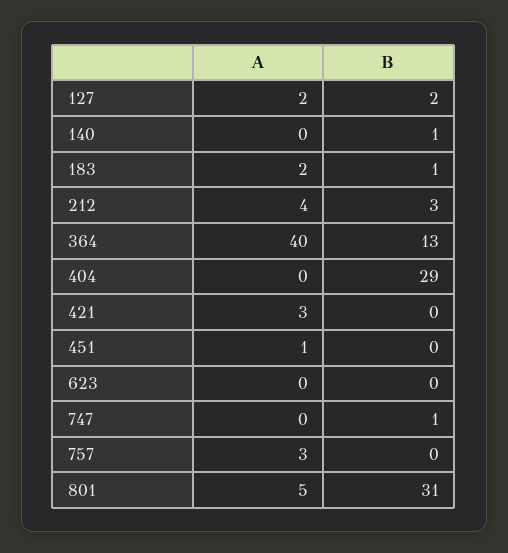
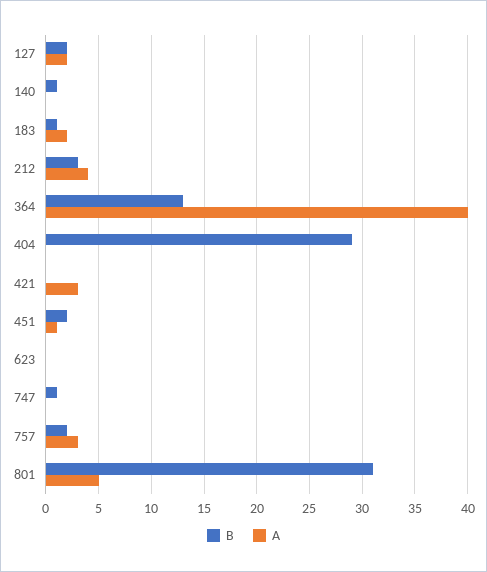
  {
    "A": {
      "127": 2,
      "140": 0,
      "183": 2,
      "212": 4,
      "364": 40,
      "404": 0,
      "421": 3,
      "451": 1,
      "623": 0,
      "747": 0,
      "757": 3,
      "801": 5
    },
    "B": {
      "127": 2,
      "140": 1,
      "183": 1,
      "212": 3,
      "364": 13,
      "404": 29,
      "421": 0,
-     "451": 0,
+     "451": 2,
      "623": 0,
      "747": 1,
-     "757": 0,
+     "757": 2,
      "801": 31
    }
  }

